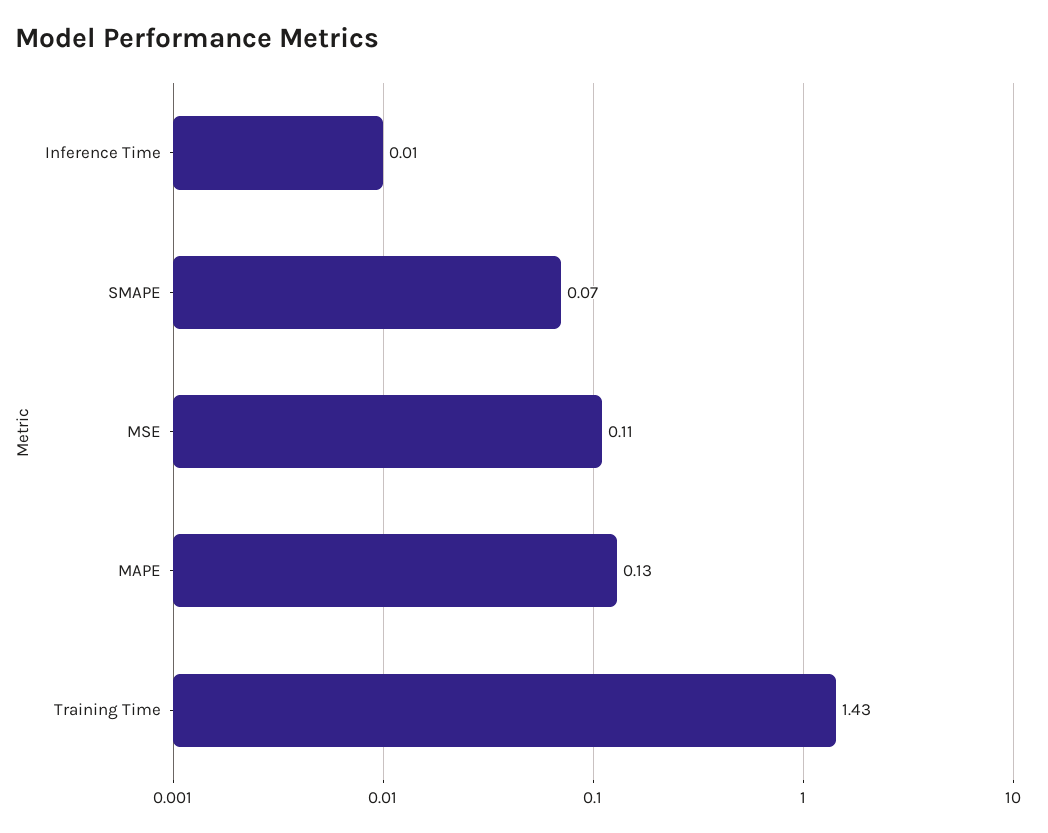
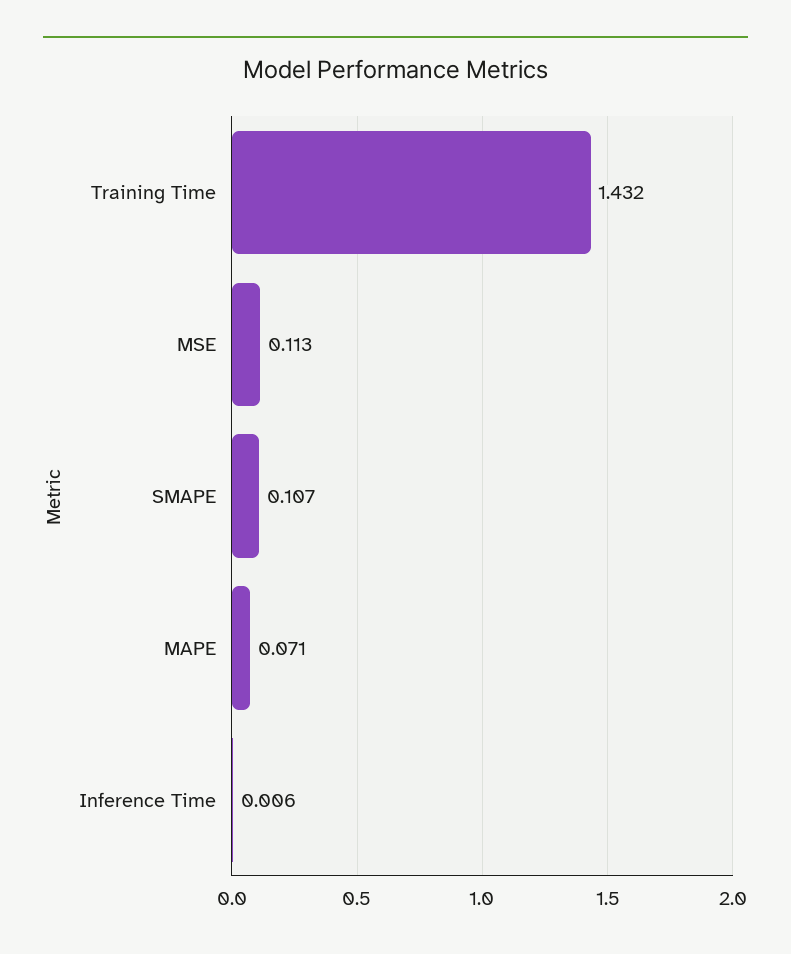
  {
    "Inference Time": 0.006,
-   "SMAPE": 0.07,
+   "SMAPE": 0.107,
    "MSE": 0.113,
-   "MAPE": 0.13,
+   "MAPE": 0.071,
    "Training Time": 1.432
  }

